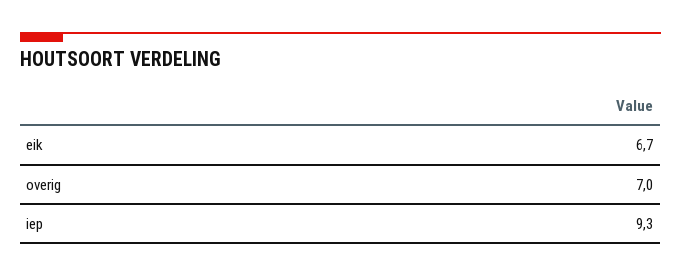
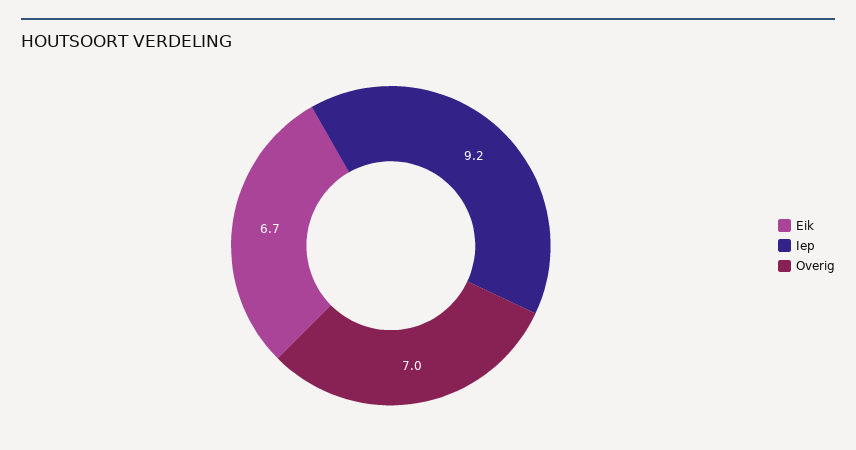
  {
    "eik": 6.7,
    "overig": 7,
-   "iep": 9.3
+   "iep": 9.2
  }

